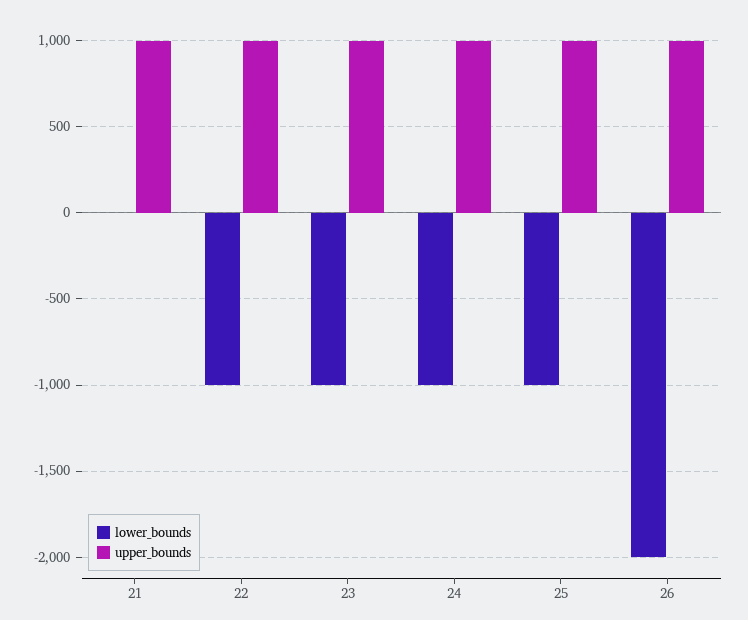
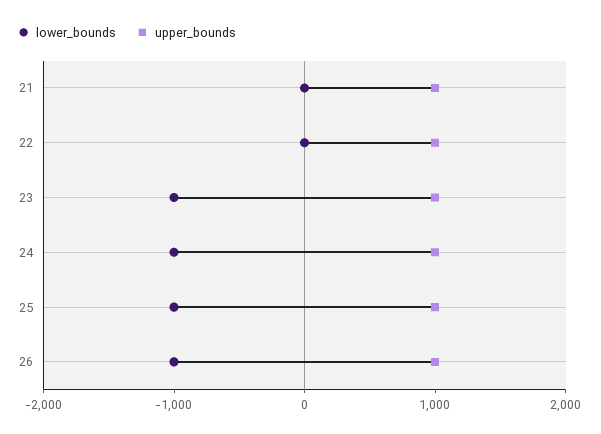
  {
    "lower_bounds": {
      "21": 0,
-     "22": -1000,
+     "22": 0,
      "23": -1000,
      "24": -1000,
      "25": -1000,
-     "26": -2000
+     "26": -1000
    },
    "upper_bounds": {
      "21": 1000,
      "22": 1000,
      "23": 1000,
      "24": 1000,
      "25": 1000,
      "26": 1000
    }
  }

